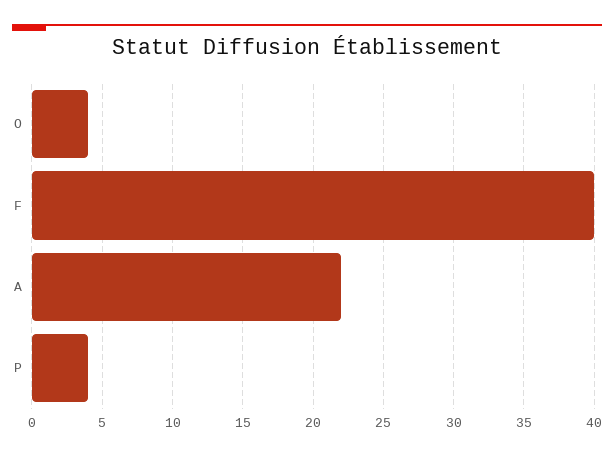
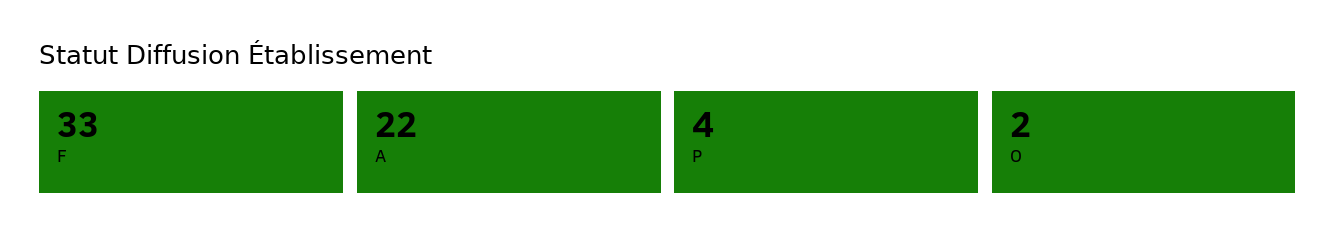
  {
-   "O": 4,
+   "O": 2,
-   "F": 40,
+   "F": 33,
    "A": 22,
    "P": 4
  }

